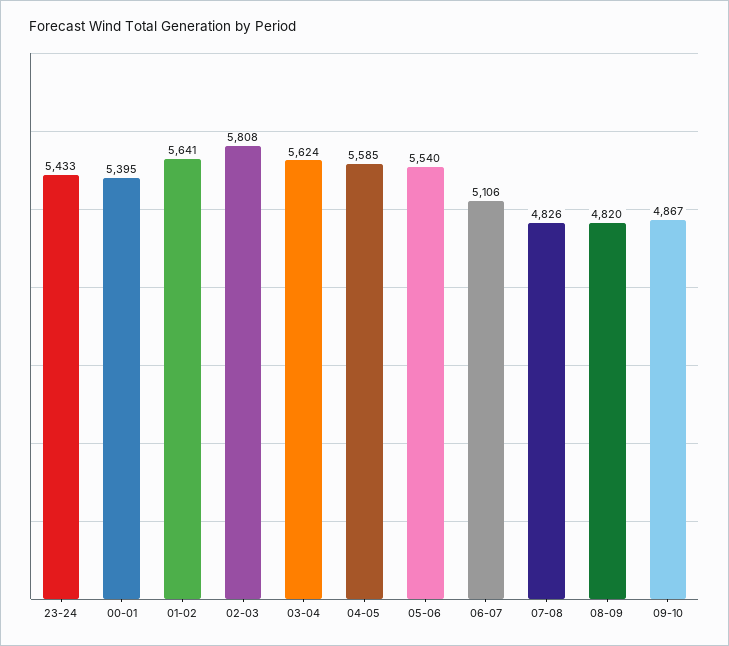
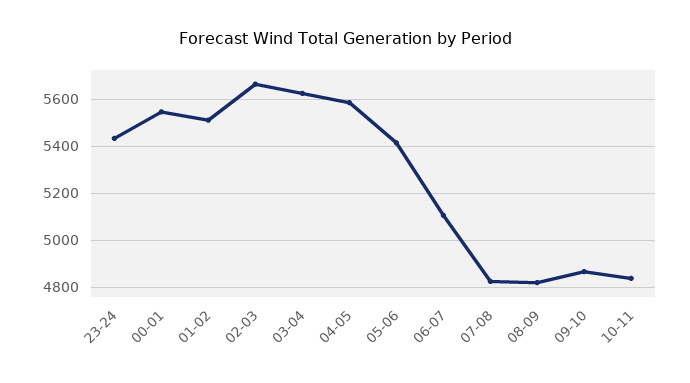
  {
    "23-24": 5433,
-   "00-01": 5395,
+   "00-01": 5550,
-   "01-02": 5641,
+   "01-02": 5500,
-   "02-03": 5808,
+   "02-03": 5650,
    "03-04": 5624,
    "04-05": 5585,
-   "05-06": 5540,
+   "05-06": 5400,
    "06-07": 5106,
    "07-08": 4826,
    "08-09": 4820,
-   "09-10": 4867
+   "09-10": 4867,
+   "10-11": 4850
  }

